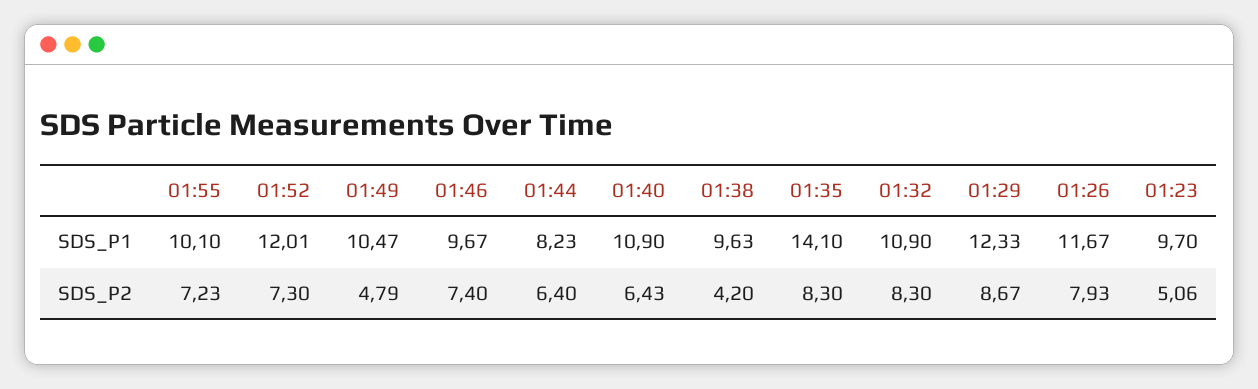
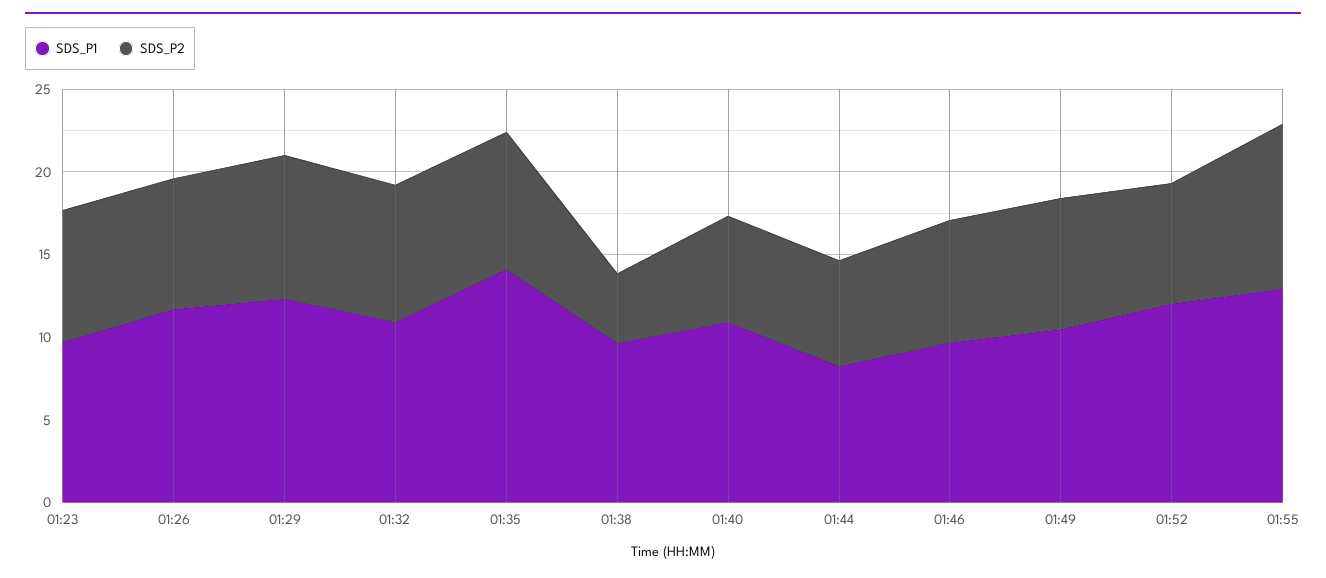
  {
    "SDS_P1": {
-     "01:55": 10.1,
+     "01:55": 13,
      "01:52": 12.01,
      "01:49": 10.47,
      "01:46": 9.67,
      "01:44": 8.23,
      "01:40": 10.9,
      "01:38": 9.63,
      "01:35": 14.1,
      "01:32": 10.9,
      "01:29": 12.33,
      "01:26": 11.67,
      "01:23": 9.7
    },
    "SDS_P2": {
-     "01:55": 7.23,
+     "01:55": 10,
      "01:52": 7.3,
-     "01:49": 4.79,
+     "01:49": 8,
      "01:46": 7.4,
      "01:44": 6.4,
      "01:40": 6.43,
      "01:38": 4.2,
      "01:35": 8.3,
      "01:32": 8.3,
      "01:29": 8.67,
      "01:26": 7.93,
-     "01:23": 5.06
+     "01:23": 8
    }
  }

